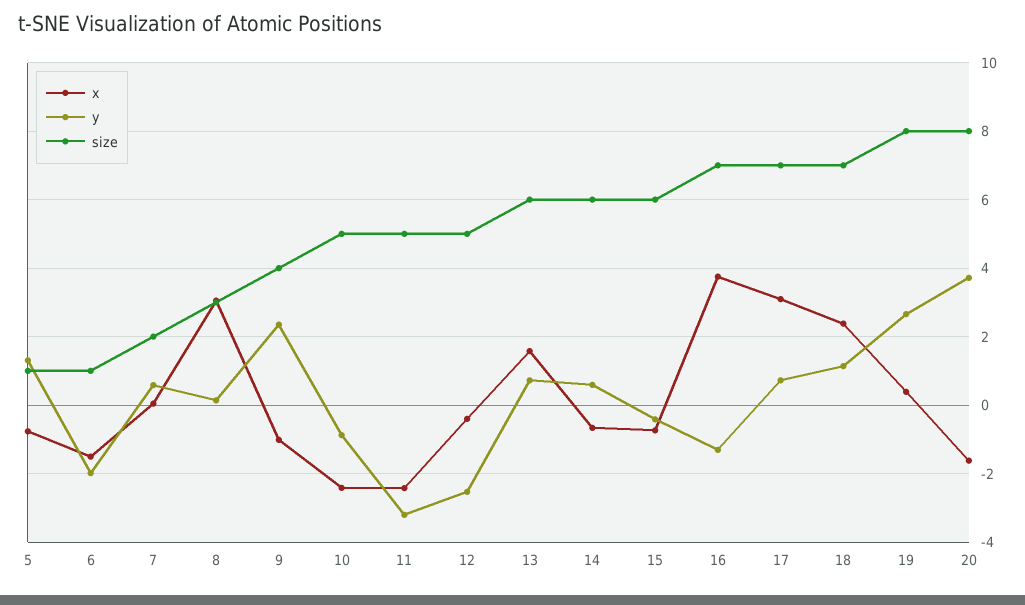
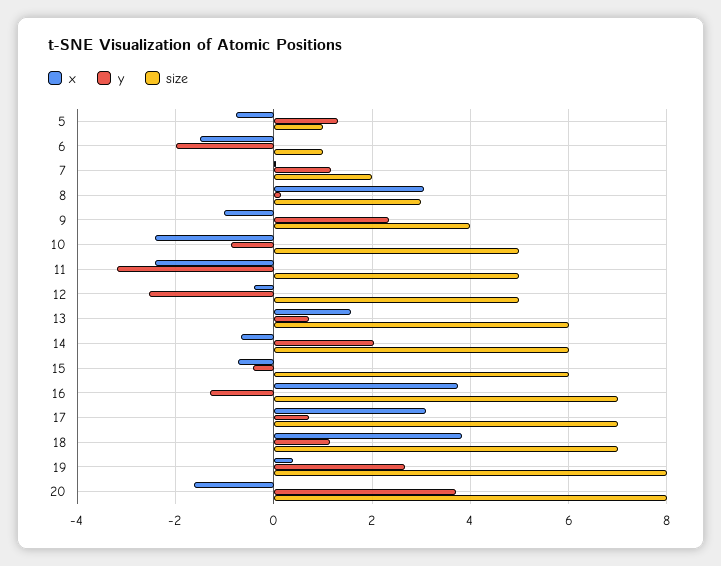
  {
    "x": {
      "5": -0.8,
      "6": -1.6,
      "7": 0,
      "8": 3,
      "9": -1,
      "10": -2.4,
      "11": -2.4,
      "12": -0.4,
      "13": 1.6,
      "14": -0.6,
      "15": -0.8,
      "16": 3.8,
      "17": 3,
-     "18": 2.4,
+     "18": 3.8,
      "19": 0.4,
      "20": -1.6
    },
    "y": {
      "5": 1.4,
      "6": -2,
-     "7": 0.6,
+     "7": 1.2,
      "8": 0.2,
      "9": 2.4,
      "10": -0.8,
      "11": -3.2,
      "12": -2.6,
      "13": 0.8,
-     "14": 0.6,
+     "14": 2,
      "15": -0.4,
      "16": -1.4,
      "17": 0.8,
      "18": 1.2,
      "19": 2.6,
      "20": 3.8
    },
    "size": {
      "5": 1,
      "6": 1,
      "7": 2,
      "8": 3,
      "9": 4,
      "10": 5,
      "11": 5,
      "12": 5,
      "13": 6,
      "14": 6,
      "15": 6,
      "16": 7,
      "17": 7,
      "18": 7,
      "19": 8,
      "20": 8
    }
  }

